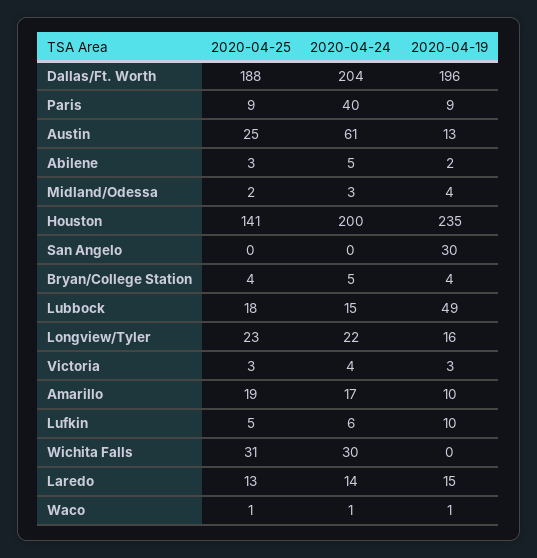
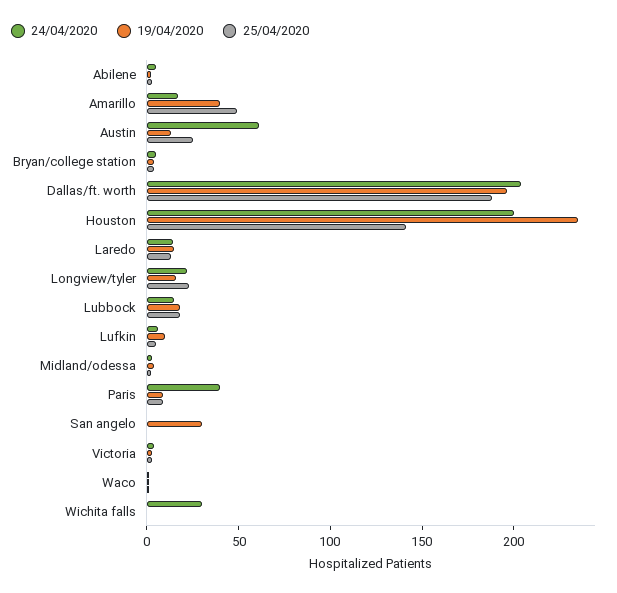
  {
    "2020-04-25": {
      "Dallas/Ft. Worth": 188,
      "Paris": 9,
      "Austin": 25,
      "Abilene": 3,
      "Midland/Odessa": 2,
      "Houston": 141,
      "San Angelo": 0,
      "Bryan/College Station": 4,
      "Lubbock": 18,
      "Longview/Tyler": 23,
      "Victoria": 3,
-     "Amarillo": 19,
+     "Amarillo": 50,
      "Lufkin": 5,
-     "Wichita Falls": 31,
+     "Wichita Falls": 0,
      "Laredo": 13,
      "Waco": 1
    },
    "2020-04-24": {
      "Dallas/Ft. Worth": 204,
      "Paris": 40,
      "Austin": 61,
      "Abilene": 5,
      "Midland/Odessa": 3,
      "Houston": 200,
      "San Angelo": 0,
      "Bryan/College Station": 5,
      "Lubbock": 15,
      "Longview/Tyler": 22,
      "Victoria": 4,
      "Amarillo": 17,
      "Lufkin": 6,
      "Wichita Falls": 30,
      "Laredo": 14,
      "Waco": 1
    },
    "2020-04-19": {
      "Dallas/Ft. Worth": 196,
      "Paris": 9,
      "Austin": 13,
      "Abilene": 2,
      "Midland/Odessa": 4,
      "Houston": 235,
      "San Angelo": 30,
      "Bryan/College Station": 4,
-     "Lubbock": 49,
+     "Lubbock": 20,
      "Longview/Tyler": 16,
      "Victoria": 3,
-     "Amarillo": 10,
+     "Amarillo": 40,
      "Lufkin": 10,
      "Wichita Falls": 0,
      "Laredo": 15,
      "Waco": 1
    }
  }

